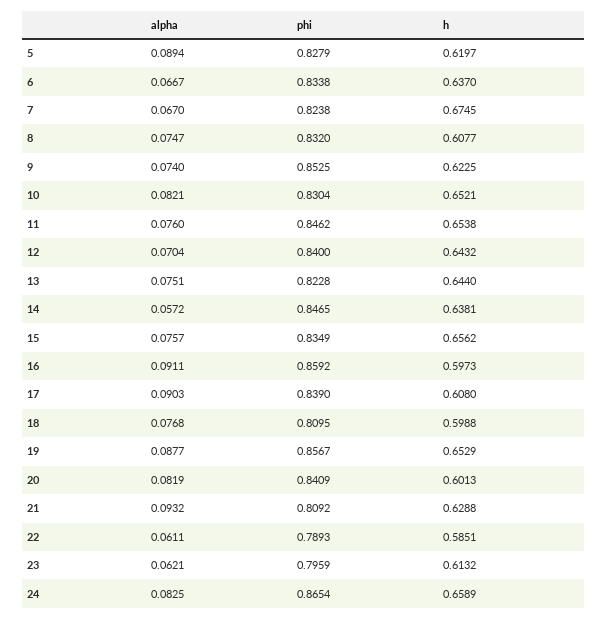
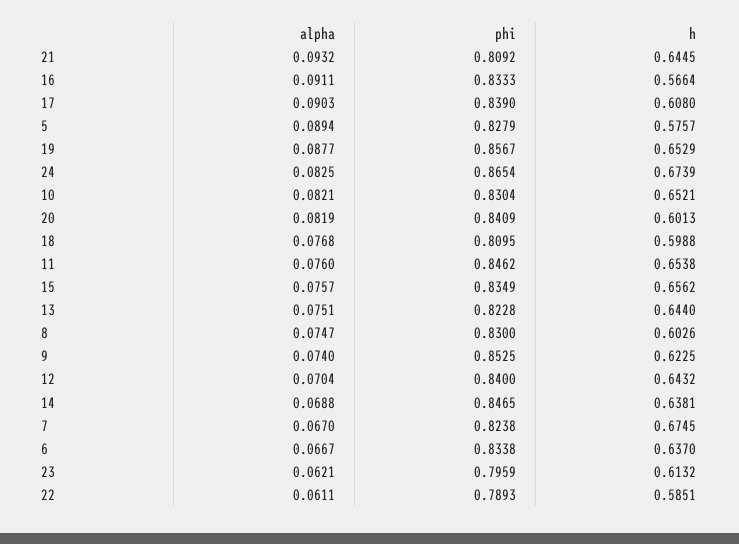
  {
    "alpha": {
      "5": 0.0894,
      "6": 0.0667,
      "7": 0.067,
      "8": 0.0747,
      "9": 0.074,
      "10": 0.0821,
      "11": 0.076,
      "12": 0.0704,
      "13": 0.0751,
-     "14": 0.0572,
+     "14": 0.0688,
      "15": 0.0757,
      "16": 0.0911,
      "17": 0.0903,
      "18": 0.0768,
      "19": 0.0877,
      "20": 0.0819,
      "21": 0.0932,
      "22": 0.0611,
      "23": 0.0621,
      "24": 0.0825
    },
    "phi": {
      "5": 0.8279,
      "6": 0.8338,
      "7": 0.8238,
-     "8": 0.832,
+     "8": 0.83,
      "9": 0.8525,
      "10": 0.8304,
      "11": 0.8462,
      "12": 0.84,
      "13": 0.8228,
      "14": 0.8465,
      "15": 0.8349,
-     "16": 0.8592,
+     "16": 0.8333,
      "17": 0.839,
      "18": 0.8095,
      "19": 0.8567,
      "20": 0.8409,
      "21": 0.8092,
      "22": 0.7893,
      "23": 0.7959,
      "24": 0.8654
    },
    "h": {
-     "5": 0.6197,
+     "5": 0.5757,
      "6": 0.637,
      "7": 0.6745,
-     "8": 0.6077,
+     "8": 0.6026,
      "9": 0.6225,
      "10": 0.6521,
      "11": 0.6538,
      "12": 0.6432,
      "13": 0.644,
      "14": 0.6381,
      "15": 0.6562,
-     "16": 0.5973,
+     "16": 0.5664,
      "17": 0.608,
      "18": 0.5988,
      "19": 0.6529,
      "20": 0.6013,
-     "21": 0.6288,
+     "21": 0.6445,
      "22": 0.5851,
      "23": 0.6132,
-     "24": 0.6589
+     "24": 0.6739
    }
  }

